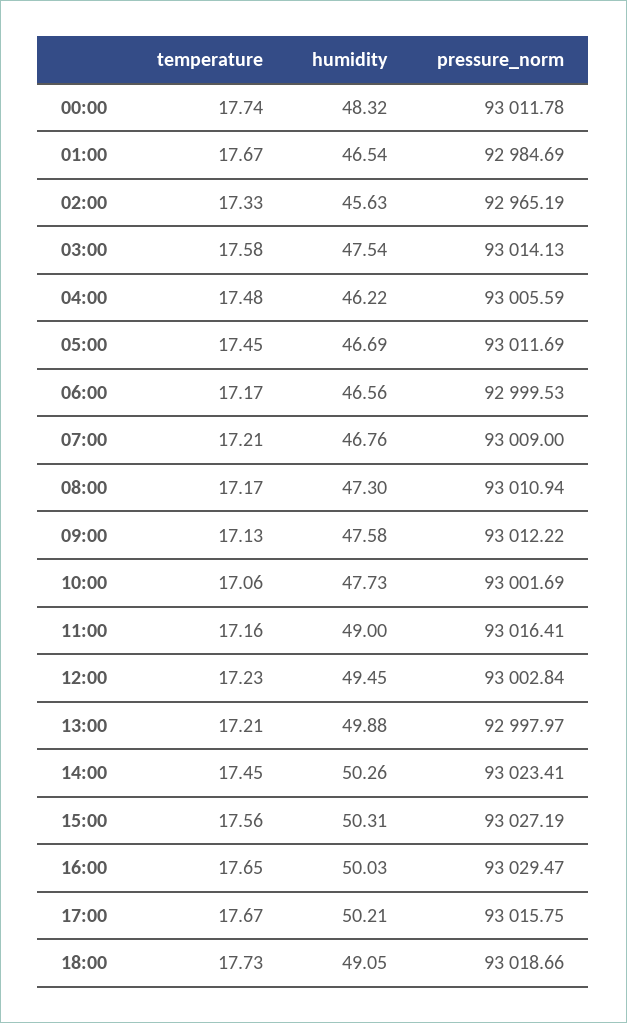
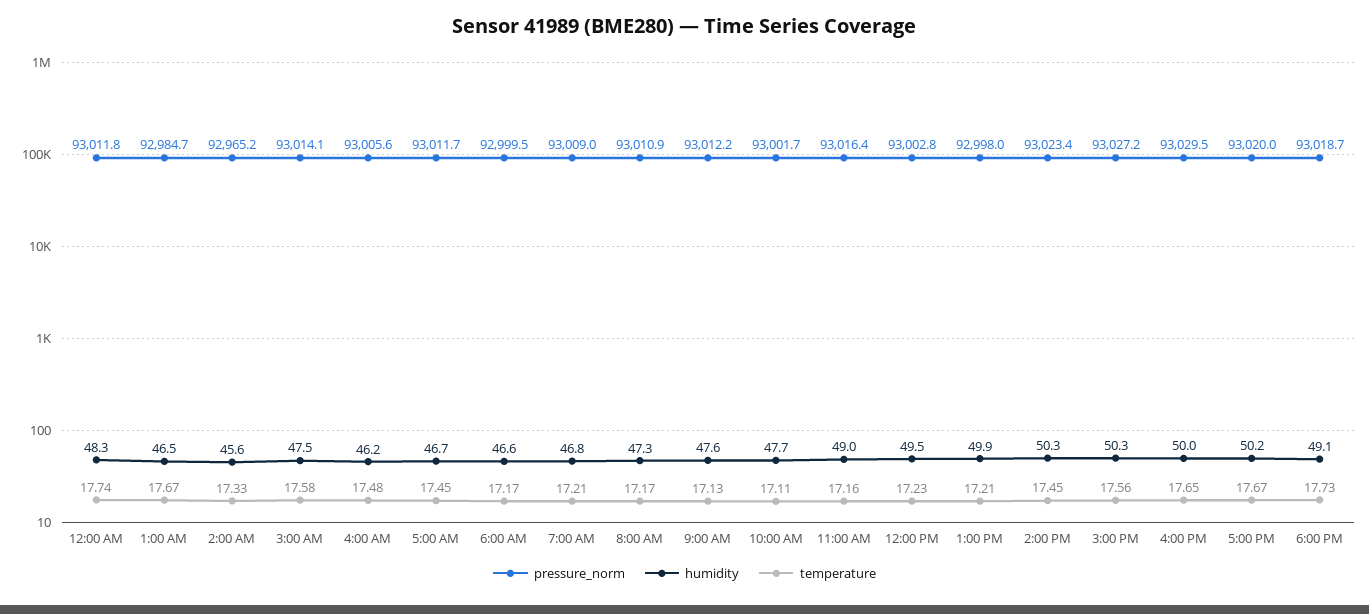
  {
    "temperature": {
      "00:00": 17.74,
      "01:00": 17.67,
      "02:00": 17.33,
      "03:00": 17.58,
      "04:00": 17.48,
      "05:00": 17.45,
      "06:00": 17.17,
      "07:00": 17.21,
      "08:00": 17.17,
      "09:00": 17.13,
-     "10:00": 17.06,
+     "10:00": 17.11,
      "11:00": 17.16,
      "12:00": 17.23,
      "13:00": 17.21,
      "14:00": 17.45,
      "15:00": 17.56,
      "16:00": 17.65,
      "17:00": 17.67,
      "18:00": 17.73
    },
    "humidity": {
      "00:00": 48.32,
      "01:00": 46.54,
      "02:00": 45.63,
      "03:00": 47.54,
      "04:00": 46.22,
      "05:00": 46.69,
      "06:00": 46.56,
      "07:00": 46.76,
      "08:00": 47.3,
      "09:00": 47.58,
      "10:00": 47.73,
      "11:00": 49,
      "12:00": 49.45,
      "13:00": 49.88,
      "14:00": 50.26,
      "15:00": 50.31,
      "16:00": 50.03,
      "17:00": 50.21,
      "18:00": 49.05
    },
    "pressure_norm": {
      "00:00": 93011.78,
      "01:00": 92984.69,
      "02:00": 92965.19,
      "03:00": 93014.13,
      "04:00": 93005.59,
      "05:00": 93011.69,
      "06:00": 92999.53,
      "07:00": 93009,
      "08:00": 93010.94,
      "09:00": 93012.22,
      "10:00": 93001.69,
      "11:00": 93016.41,
      "12:00": 93002.84,
      "13:00": 92997.97,
      "14:00": 93023.41,
      "15:00": 93027.19,
      "16:00": 93029.47,
-     "17:00": 93015.75,
+     "17:00": 93020,
      "18:00": 93018.66
    }
  }

